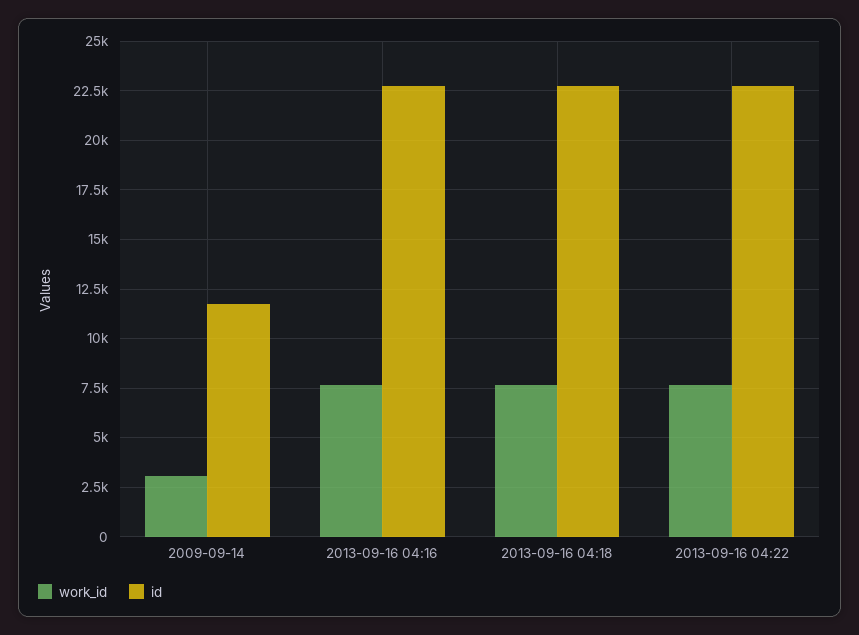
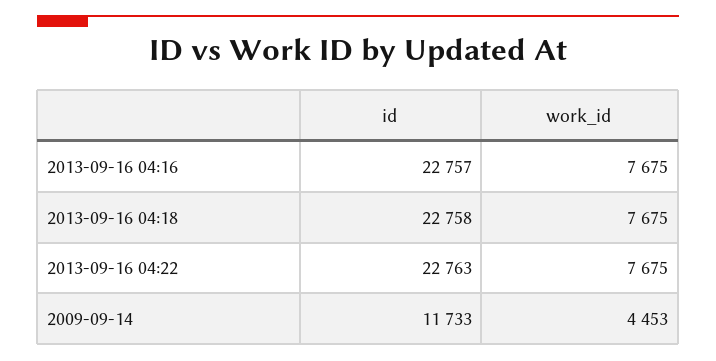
  {
    "work_id": {
-     "2009-09-14": 3000,
+     "2009-09-14": 4453,
      "2013-09-16 04:16": 7675,
      "2013-09-16 04:18": 7675,
      "2013-09-16 04:22": 7675
    },
    "id": {
      "2009-09-14": 11733,
      "2013-09-16 04:16": 22757,
      "2013-09-16 04:18": 22758,
      "2013-09-16 04:22": 22763
    }
  }

